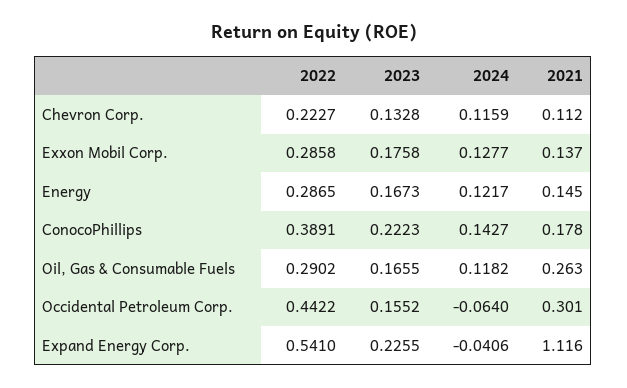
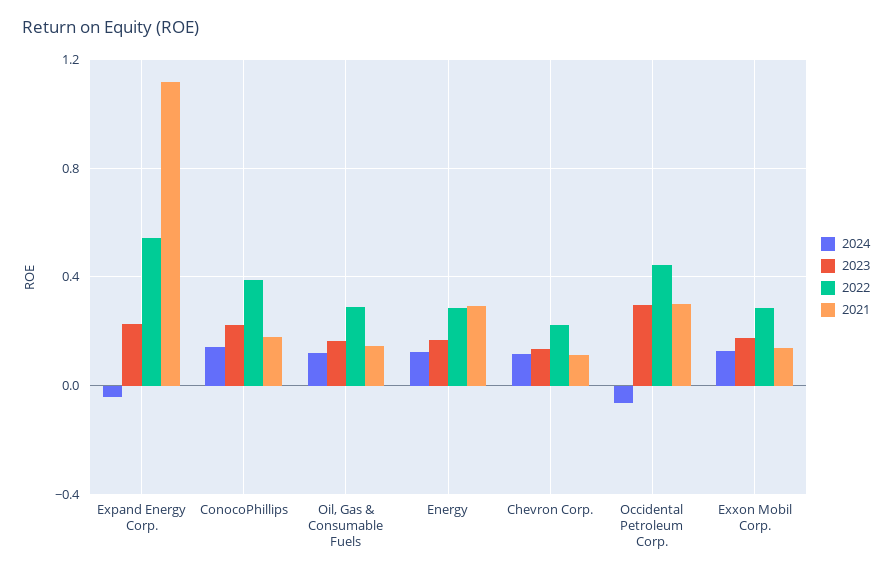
  {
    "2022": {
      "Chevron Corp.": 0.2227,
      "Exxon Mobil Corp.": 0.2858,
      "Energy": 0.2865,
      "ConocoPhillips": 0.3891,
      "Oil, Gas & Consumable Fuels": 0.2902,
      "Occidental Petroleum Corp.": 0.4422,
      "Expand Energy Corp.": 0.541
    },
    "2023": {
      "Chevron Corp.": 0.1328,
      "Exxon Mobil Corp.": 0.1758,
      "Energy": 0.1673,
      "ConocoPhillips": 0.2223,
      "Oil, Gas & Consumable Fuels": 0.1655,
-     "Occidental Petroleum Corp.": 0.1552,
+     "Occidental Petroleum Corp.": 0.3,
      "Expand Energy Corp.": 0.2255
    },
    "2024": {
      "Chevron Corp.": 0.1159,
      "Exxon Mobil Corp.": 0.1277,
      "Energy": 0.1217,
      "ConocoPhillips": 0.1427,
      "Oil, Gas & Consumable Fuels": 0.1182,
      "Occidental Petroleum Corp.": -0.064,
      "Expand Energy Corp.": -0.0406
    },
    "2021": {
      "Chevron Corp.": 0.112,
      "Exxon Mobil Corp.": 0.137,
-     "Energy": 0.145,
+     "Energy": 0.3,
      "ConocoPhillips": 0.178,
-     "Oil, Gas & Consumable Fuels": 0.263,
+     "Oil, Gas & Consumable Fuels": 0.15,
      "Occidental Petroleum Corp.": 0.301,
      "Expand Energy Corp.": 1.116
    }
  }

